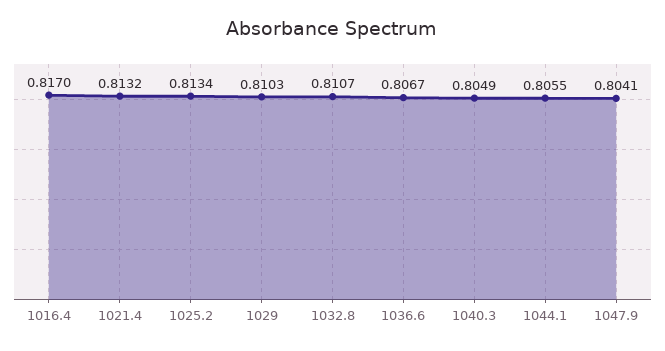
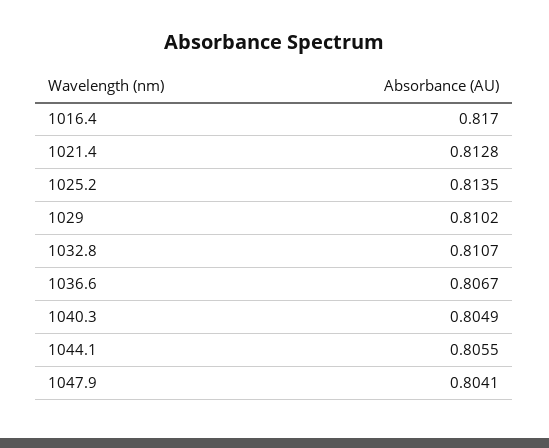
  {
    "1016.4": 0.817,
-   "1021.4": 0.8132,
+   "1021.4": 0.8128,
-   "1025.2": 0.8134,
+   "1025.2": 0.8135,
-   "1029": 0.8103,
+   "1029": 0.8102,
    "1032.8": 0.8107,
    "1036.6": 0.8067,
    "1040.3": 0.8049,
    "1044.1": 0.8055,
    "1047.9": 0.8041
  }

